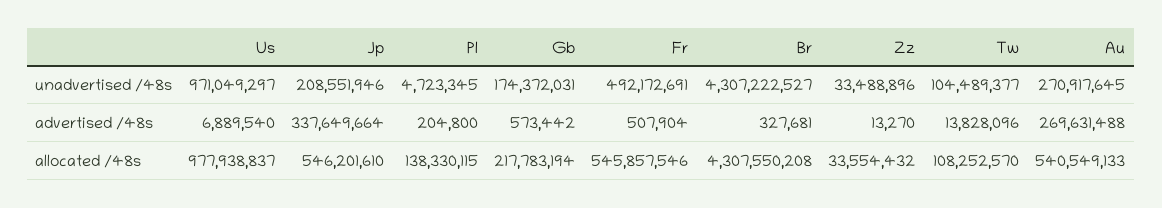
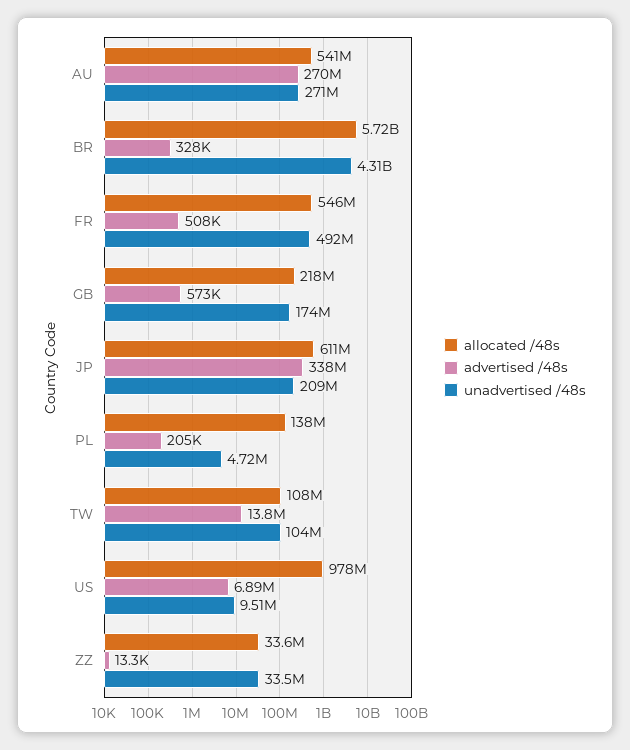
  {
    "unadvertised /48s": {
-     "Us": 971049297,
+     "Us": 9510000,
      "Jp": 208551946,
      "Pl": 4723345,
      "Gb": 174372031,
      "Fr": 492172691,
      "Br": 4307222527,
      "Zz": 33488896,
      "Tw": 104489377,
      "Au": 270917645
    },
    "advertised /48s": {
      "Us": 6889540,
      "Jp": 337649664,
      "Pl": 204800,
      "Gb": 573442,
      "Fr": 507904,
      "Br": 327681,
      "Zz": 13270,
      "Tw": 13828096,
      "Au": 269631488
    },
    "allocated /48s": {
      "Us": 977938837,
-     "Jp": 546201610,
+     "Jp": 611000000,
      "Pl": 138330115,
      "Gb": 217783194,
      "Fr": 545857546,
-     "Br": 4307550208,
+     "Br": 5720000000,
      "Zz": 33554432,
      "Tw": 108252570,
      "Au": 540549133
    }
  }

